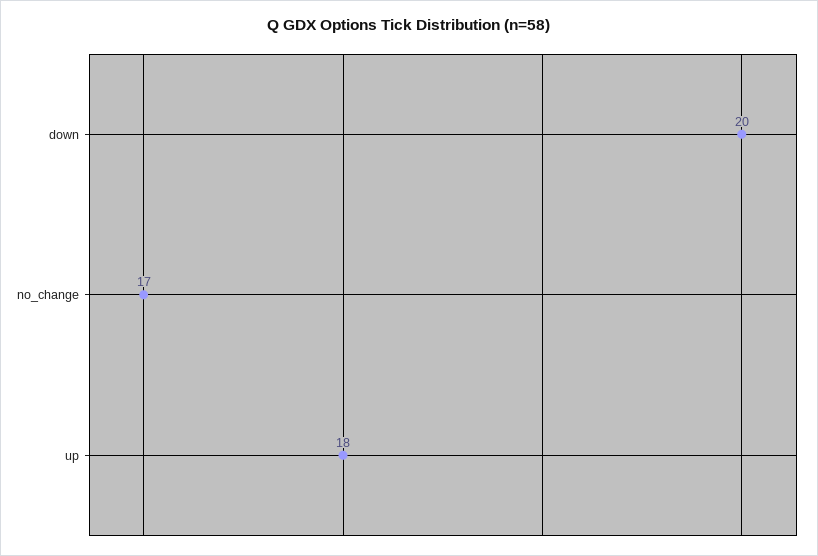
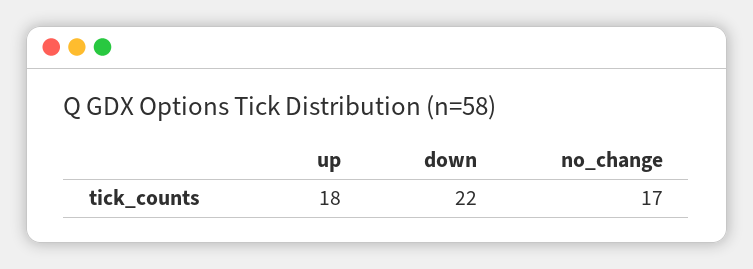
  {
-   "down": 20,
+   "down": 22,
    "no_change": 17,
    "up": 18
  }

